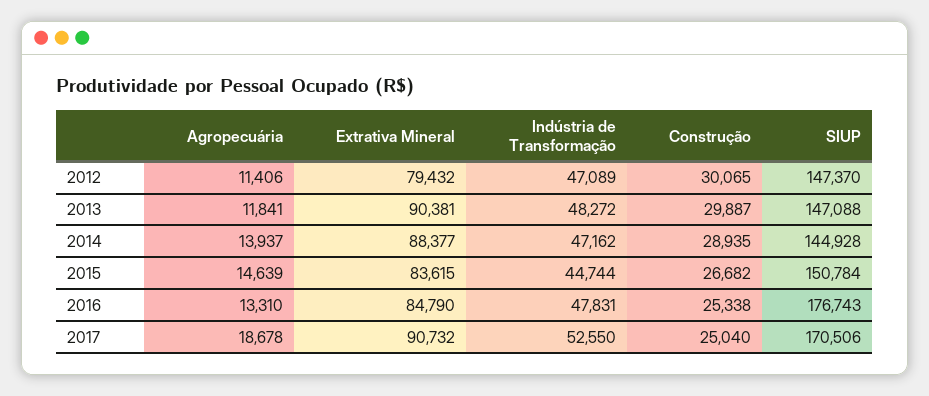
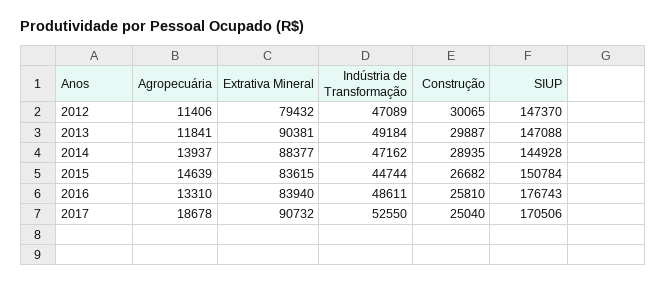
  {
    "Agropecuária": {
      "2012": 11406,
      "2013": 11841,
      "2014": 13937,
      "2015": 14639,
      "2016": 13310,
      "2017": 18678
    },
    "Extrativa Mineral": {
      "2012": 79432,
      "2013": 90381,
      "2014": 88377,
      "2015": 83615,
-     "2016": 84790,
+     "2016": 83940,
      "2017": 90732
    },
    "Indústria de Transformação": {
      "2012": 47089,
-     "2013": 48272,
+     "2013": 49184,
      "2014": 47162,
      "2015": 44744,
-     "2016": 47831,
+     "2016": 48611,
      "2017": 52550
    },
    "Construção": {
      "2012": 30065,
      "2013": 29887,
      "2014": 28935,
      "2015": 26682,
-     "2016": 25338,
+     "2016": 25810,
      "2017": 25040
    },
    "SIUP": {
      "2012": 147370,
      "2013": 147088,
      "2014": 144928,
      "2015": 150784,
      "2016": 176743,
      "2017": 170506
    }
  }

